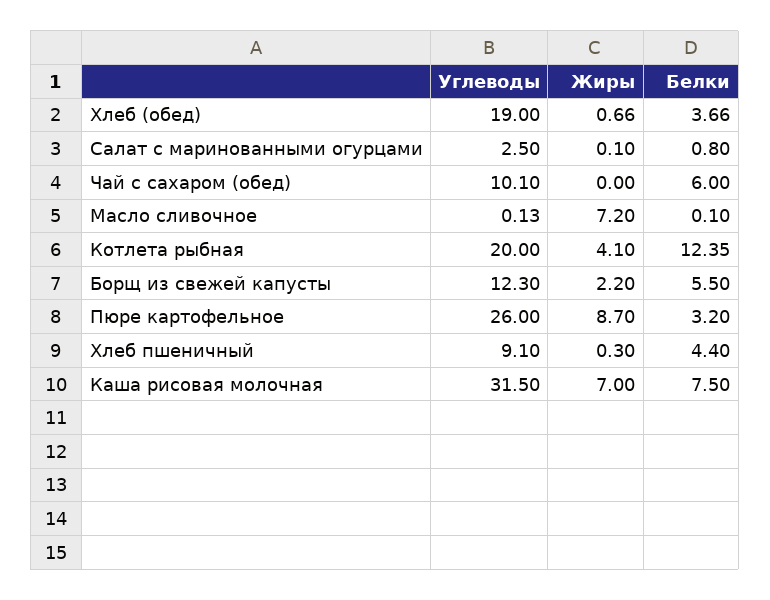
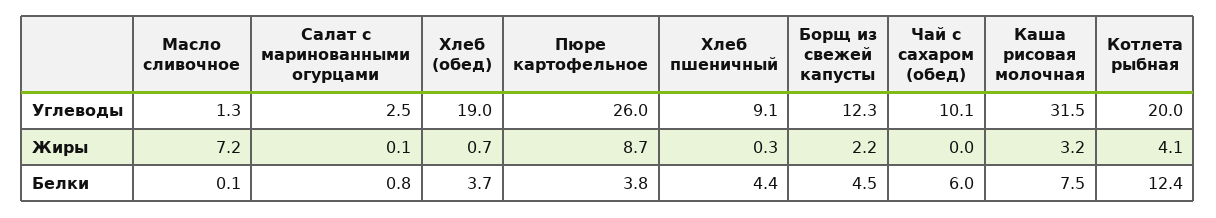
  {
    "Углеводы": {
      "Хлеб (обед)": 19,
      "Салат с маринованными огурцами": 2.5,
      "Чай с сахаром (обед)": 10.1,
-     "Масло сливочное": 0.13,
+     "Масло сливочное": 1.3,
      "Котлета рыбная": 20,
      "Борщ из свежей капусты": 12.3,
      "Пюре картофельное": 26,
      "Хлеб пшеничный": 9.1,
      "Каша рисовая молочная": 31.5
    },
    "Жиры": {
      "Хлеб (обед)": 0.66,
      "Салат с маринованными огурцами": 0.1,
      "Чай с сахаром (обед)": 0,
      "Масло сливочное": 7.2,
      "Котлета рыбная": 4.1,
      "Борщ из свежей капусты": 2.2,
      "Пюре картофельное": 8.7,
      "Хлеб пшеничный": 0.3,
-     "Каша рисовая молочная": 7
+     "Каша рисовая молочная": 3.2
    },
    "Белки": {
      "Хлеб (обед)": 3.66,
      "Салат с маринованными огурцами": 0.8,
      "Чай с сахаром (обед)": 6,
      "Масло сливочное": 0.1,
      "Котлета рыбная": 12.35,
-     "Борщ из свежей капусты": 5.5,
+     "Борщ из свежей капусты": 4.5,
-     "Пюре картофельное": 3.2,
+     "Пюре картофельное": 3.8,
      "Хлеб пшеничный": 4.4,
      "Каша рисовая молочная": 7.5
    }
  }

